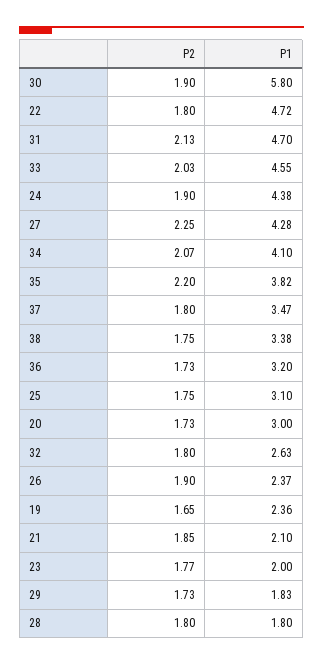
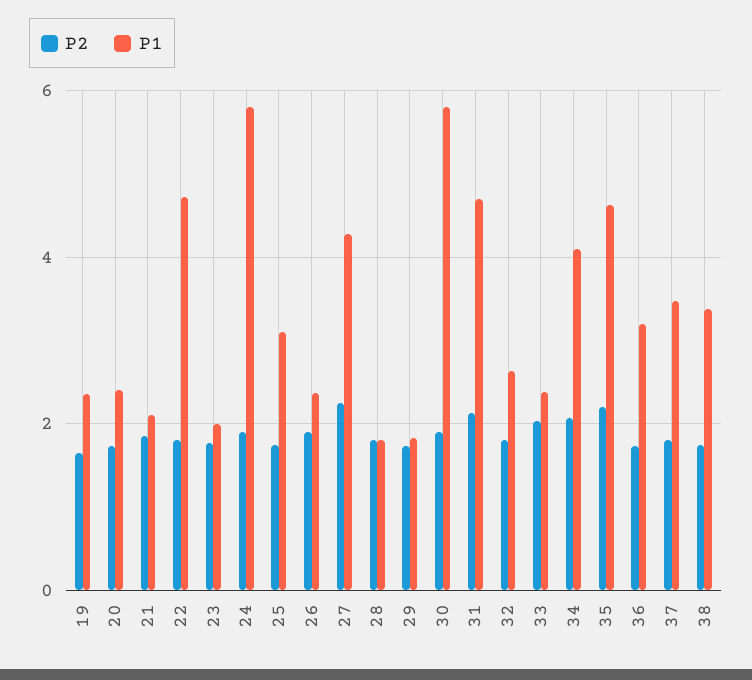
  {
    "P2": {
      "30": 1.9,
      "22": 1.8,
      "31": 2.13,
      "33": 2.03,
      "24": 1.9,
      "27": 2.25,
      "34": 2.07,
      "35": 2.2,
      "37": 1.8,
      "38": 1.75,
      "36": 1.73,
      "25": 1.75,
      "20": 1.73,
      "32": 1.8,
      "26": 1.9,
      "19": 1.65,
      "21": 1.85,
      "23": 1.77,
      "29": 1.73,
      "28": 1.8
    },
    "P1": {
      "30": 5.8,
      "22": 4.72,
      "31": 4.7,
-     "33": 4.55,
+     "33": 2.4,
-     "24": 4.38,
+     "24": 5.8,
      "27": 4.28,
      "34": 4.1,
-     "35": 3.82,
+     "35": 4.6,
      "37": 3.47,
      "38": 3.38,
      "36": 3.2,
      "25": 3.1,
-     "20": 3,
+     "20": 2.4,
      "32": 2.63,
      "26": 2.37,
      "19": 2.36,
      "21": 2.1,
      "23": 2,
      "29": 1.83,
      "28": 1.8
    }
  }

